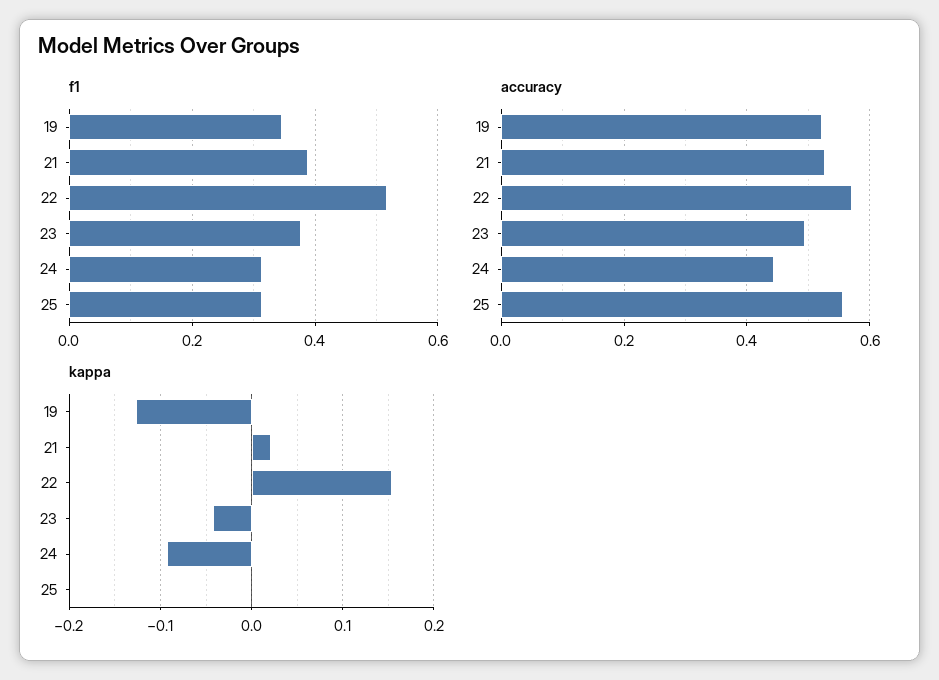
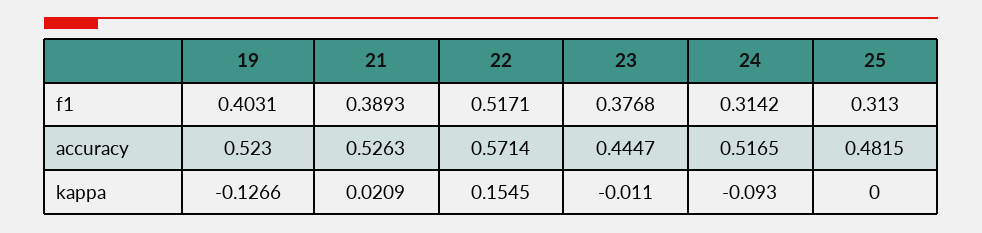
  {
    "f1": {
-     "19": 0.34,
+     "19": 0.4031,
      "21": 0.3893,
      "22": 0.5171,
      "23": 0.3768,
      "24": 0.3142,
      "25": 0.313
    },
    "accuracy": {
      "19": 0.523,
      "21": 0.5263,
      "22": 0.5714,
-     "23": 0.5,
+     "23": 0.4447,
-     "24": 0.44,
+     "24": 0.5165,
-     "25": 0.56
+     "25": 0.4815
    },
    "kappa": {
      "19": -0.1266,
      "21": 0.0209,
      "22": 0.1545,
-     "23": -0.04,
+     "23": -0.011,
      "24": -0.093,
      "25": 0
    }
  }

